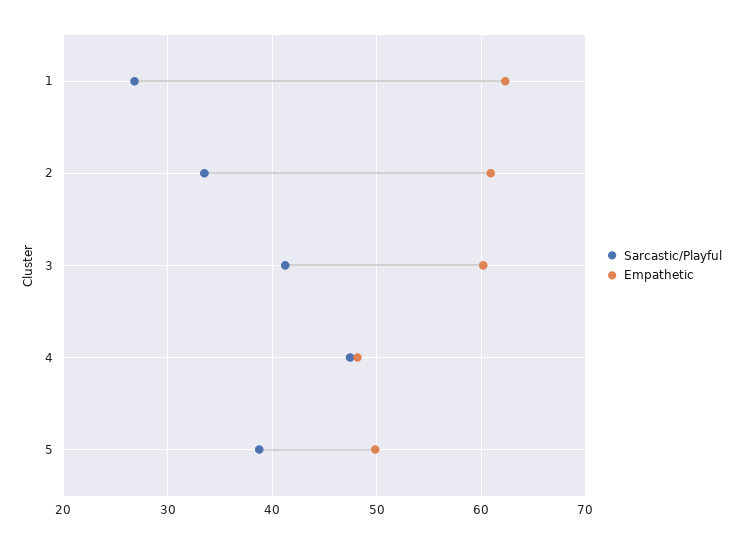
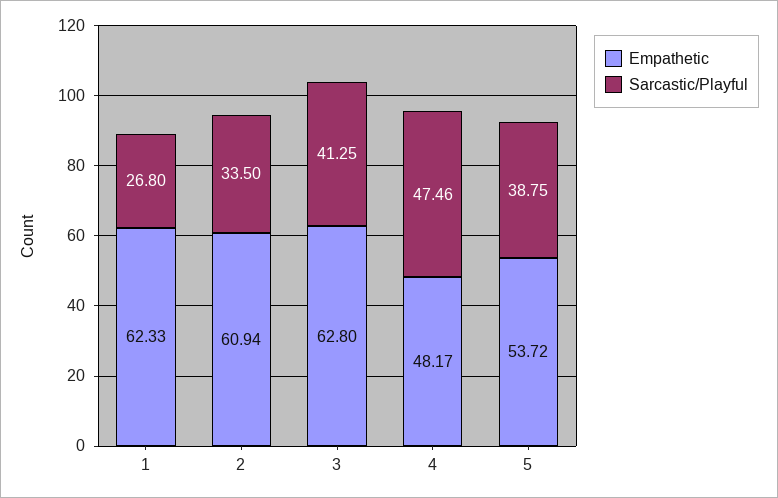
  {
    "Sarcastic/Playful": {
      "1": 26.8,
      "2": 33.5,
      "3": 41.25,
      "4": 47.46,
      "5": 38.75
    },
    "Empathetic": {
      "1": 62.33,
      "2": 60.94,
-     "3": 60,
+     "3": 62.8,
      "4": 48.17,
-     "5": 50
+     "5": 53.72
    }
  }

